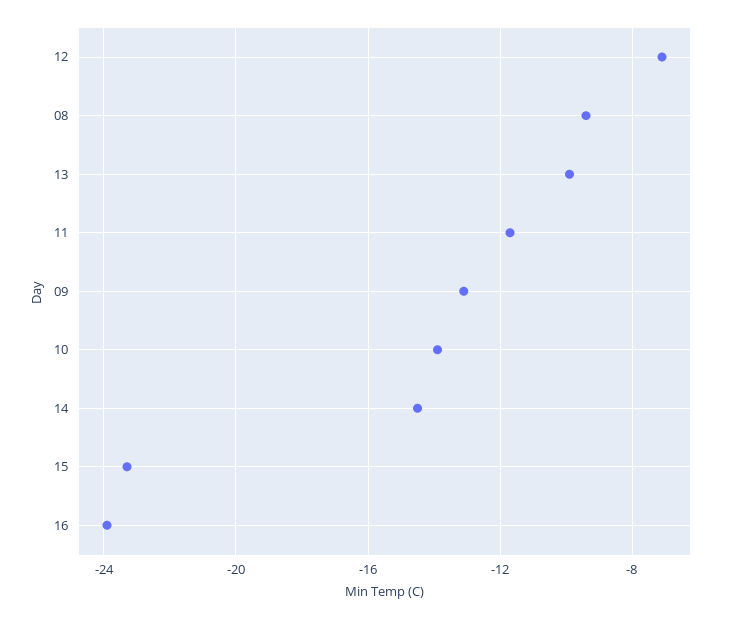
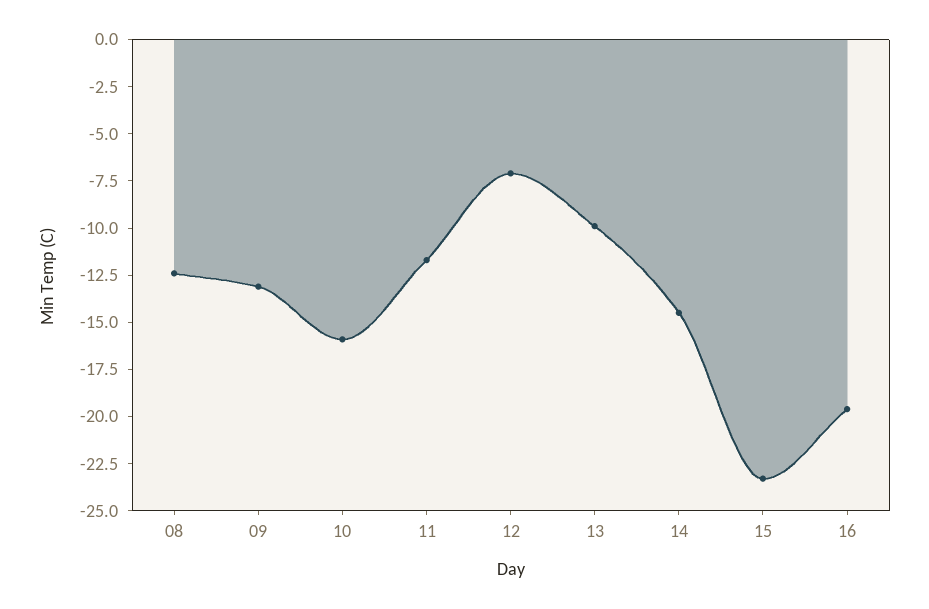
  {
    "12": -7,
-   "08": -9.5,
+   "08": -12.5,
    "13": -10,
    "11": -11.5,
    "09": -13,
-   "10": -14,
+   "10": -16,
    "14": -14.5,
    "15": -23.5,
-   "16": -24
+   "16": -19.5
  }

